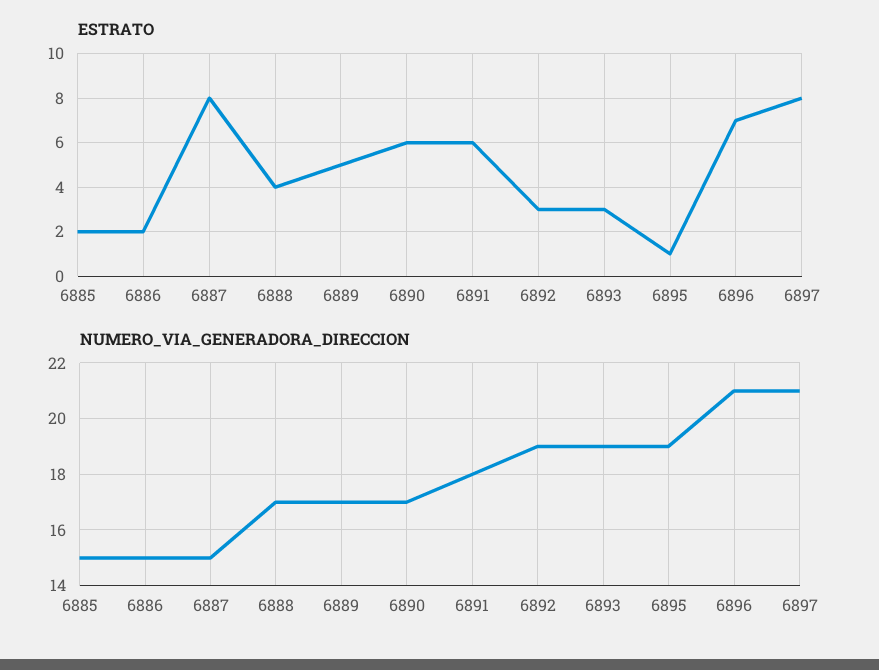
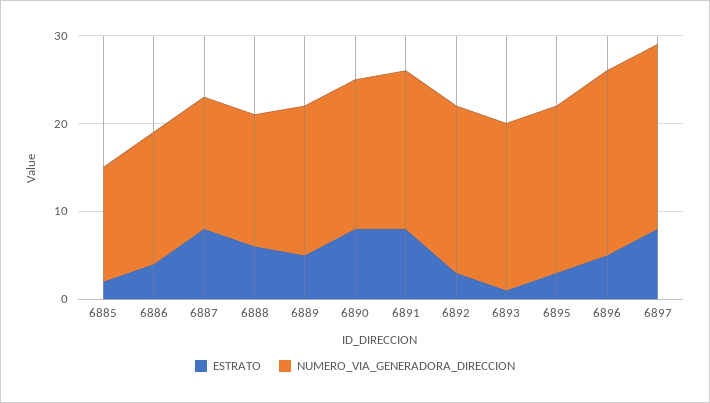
  {
    "ESTRATO": {
      "6885": 2,
-     "6886": 2,
+     "6886": 4,
      "6887": 8,
-     "6888": 4,
+     "6888": 6,
      "6889": 5,
-     "6890": 6,
+     "6890": 8,
-     "6891": 6,
+     "6891": 8,
      "6892": 3,
-     "6893": 3,
+     "6893": 1,
-     "6895": 1,
+     "6895": 3,
-     "6896": 7,
+     "6896": 5,
      "6897": 8
    },
    "NUMERO_VIA_GENERADORA_DIRECCION": {
-     "6885": 15,
+     "6885": 13,
      "6886": 15,
      "6887": 15,
-     "6888": 17,
+     "6888": 15,
      "6889": 17,
      "6890": 17,
      "6891": 18,
      "6892": 19,
      "6893": 19,
      "6895": 19,
      "6896": 21,
      "6897": 21
    }
  }

